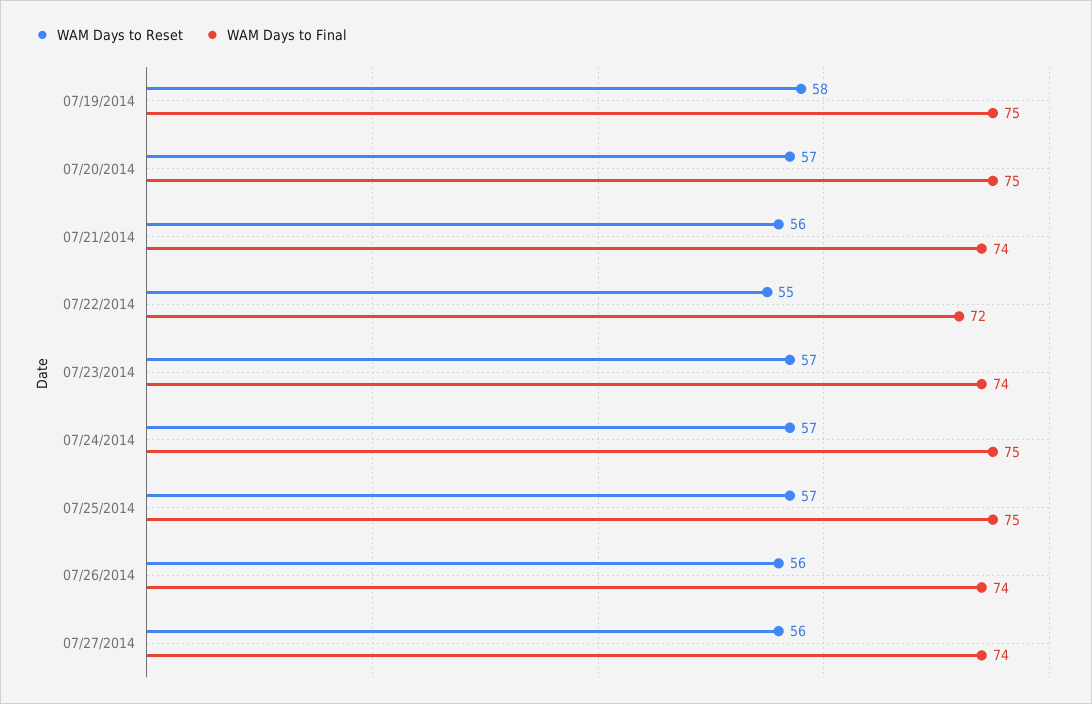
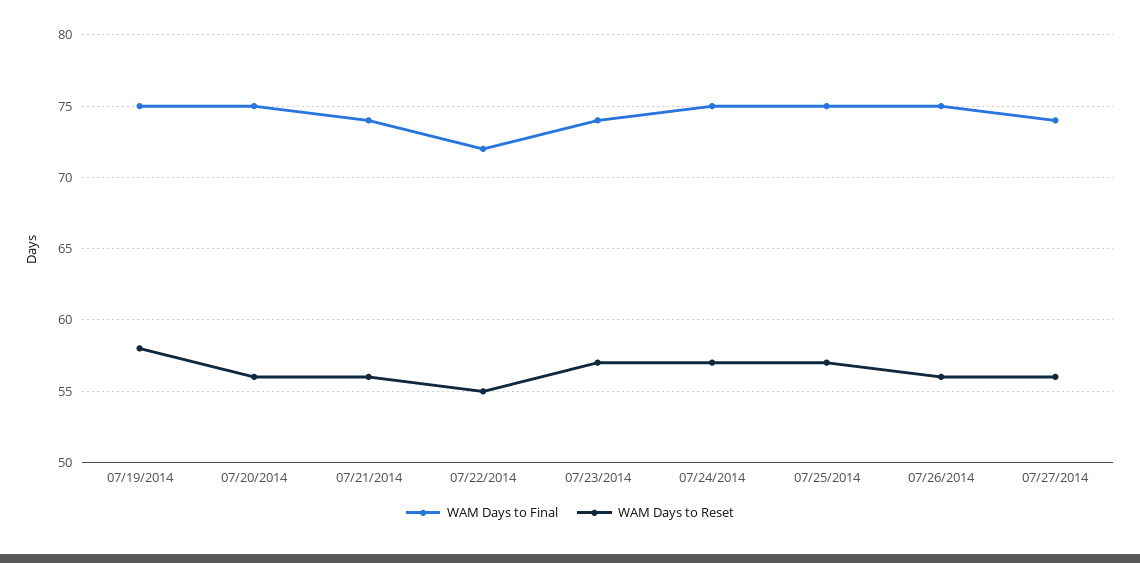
  {
    "WAM Days to Reset": {
      "07/19/2014": 58,
-     "07/20/2014": 57,
+     "07/20/2014": 56,
      "07/21/2014": 56,
      "07/22/2014": 55,
      "07/23/2014": 57,
      "07/24/2014": 57,
      "07/25/2014": 57,
      "07/26/2014": 56,
      "07/27/2014": 56
    },
    "WAM Days to Final": {
      "07/19/2014": 75,
      "07/20/2014": 75,
      "07/21/2014": 74,
      "07/22/2014": 72,
      "07/23/2014": 74,
      "07/24/2014": 75,
      "07/25/2014": 75,
-     "07/26/2014": 74,
+     "07/26/2014": 75,
      "07/27/2014": 74
    }
  }

